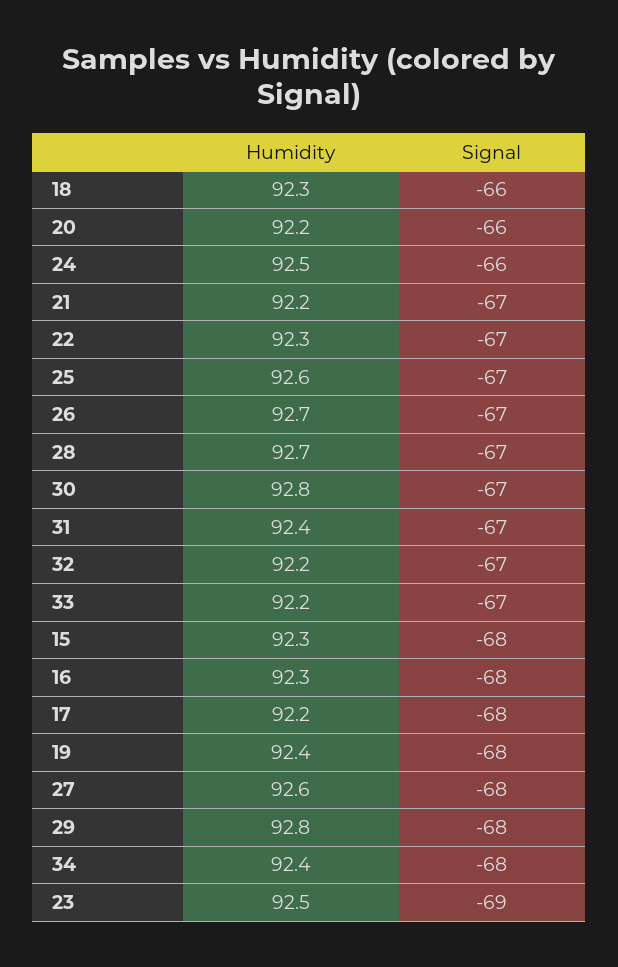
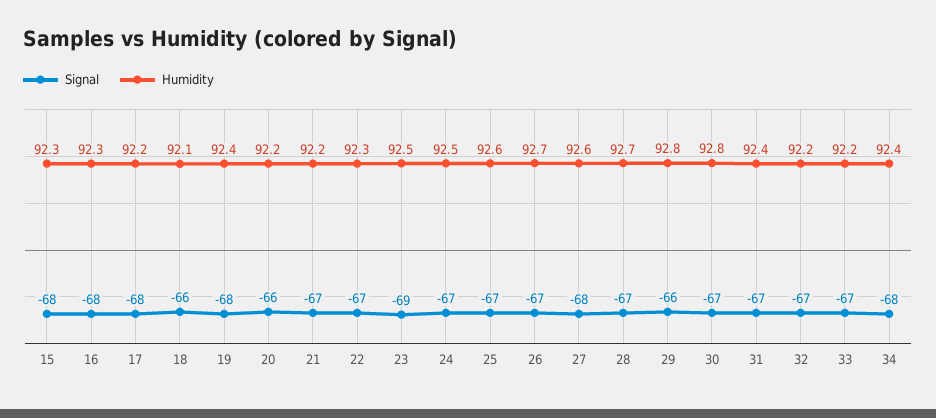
  {
    "Humidity": {
-     "18": 92.3,
+     "18": 92.1,
      "20": 92.2,
      "24": 92.5,
      "21": 92.2,
      "22": 92.3,
      "25": 92.6,
      "26": 92.7,
      "28": 92.7,
      "30": 92.8,
      "31": 92.4,
      "32": 92.2,
      "33": 92.2,
      "15": 92.3,
      "16": 92.3,
      "17": 92.2,
      "19": 92.4,
      "27": 92.6,
      "29": 92.8,
      "34": 92.4,
      "23": 92.5
    },
    "Signal": {
      "18": -66,
      "20": -66,
-     "24": -66,
+     "24": -67,
      "21": -67,
      "22": -67,
      "25": -67,
      "26": -67,
      "28": -67,
      "30": -67,
      "31": -67,
      "32": -67,
      "33": -67,
      "15": -68,
      "16": -68,
      "17": -68,
      "19": -68,
      "27": -68,
-     "29": -68,
+     "29": -66,
      "34": -68,
      "23": -69
    }
  }

